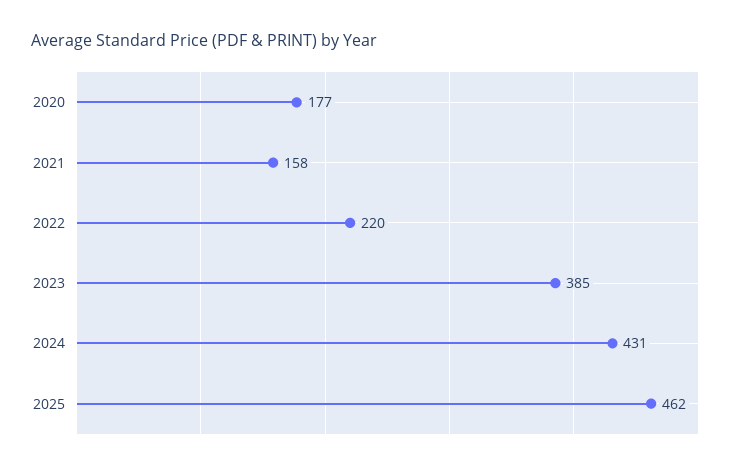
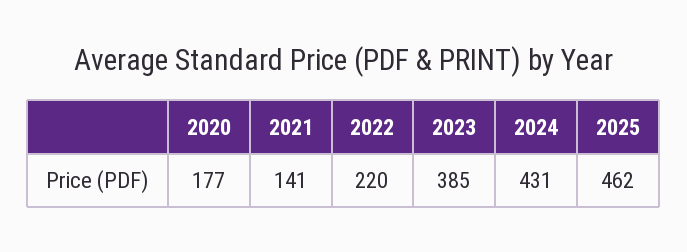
  {
    "2020": 177,
-   "2021": 158,
+   "2021": 141,
    "2022": 220,
    "2023": 385,
    "2024": 431,
    "2025": 462
  }

